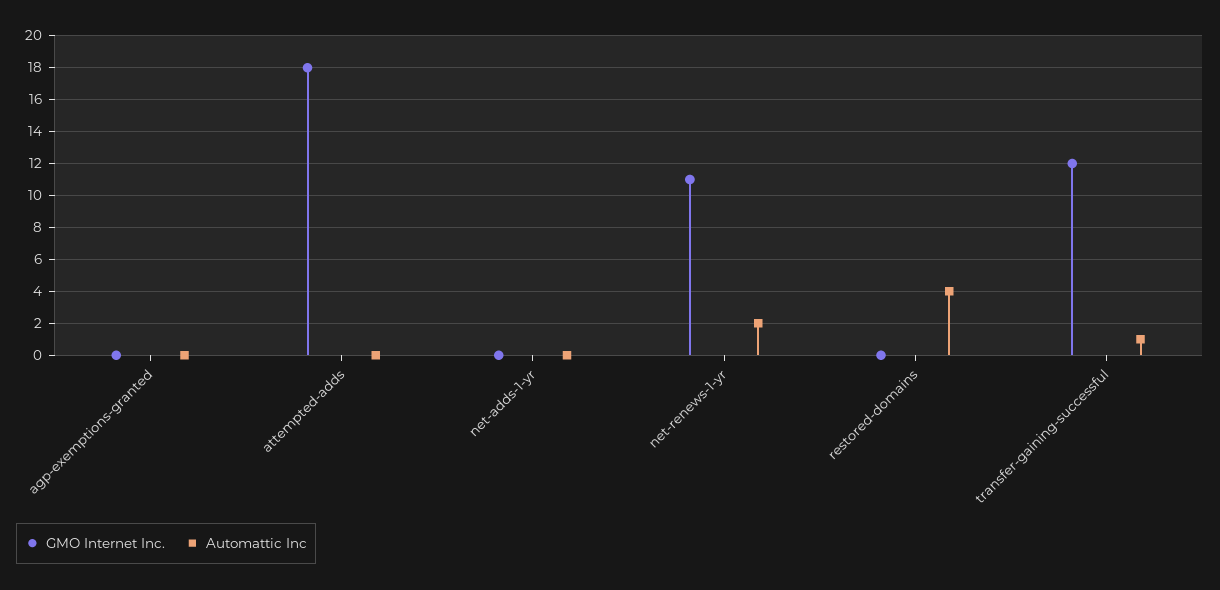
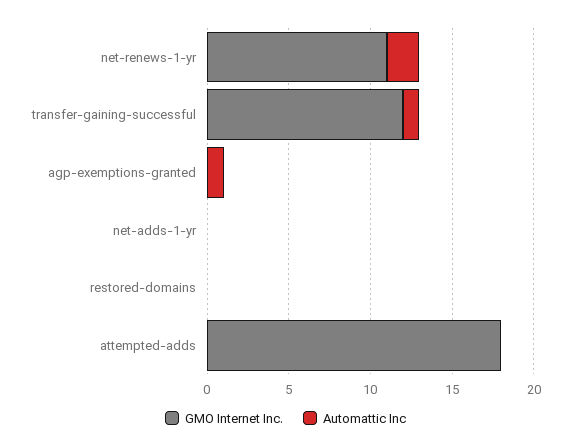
  {
    "GMO Internet Inc.": {
      "agp-exemptions-granted": 0,
      "attempted-adds": 18,
      "net-adds-1-yr": 0,
      "net-renews-1-yr": 11,
      "restored-domains": 0,
      "transfer-gaining-successful": 12
    },
    "Automattic Inc": {
-     "agp-exemptions-granted": 0,
+     "agp-exemptions-granted": 1,
      "attempted-adds": 0,
      "net-adds-1-yr": 0,
      "net-renews-1-yr": 2,
-     "restored-domains": 4,
+     "restored-domains": 0,
      "transfer-gaining-successful": 1
    }
  }

